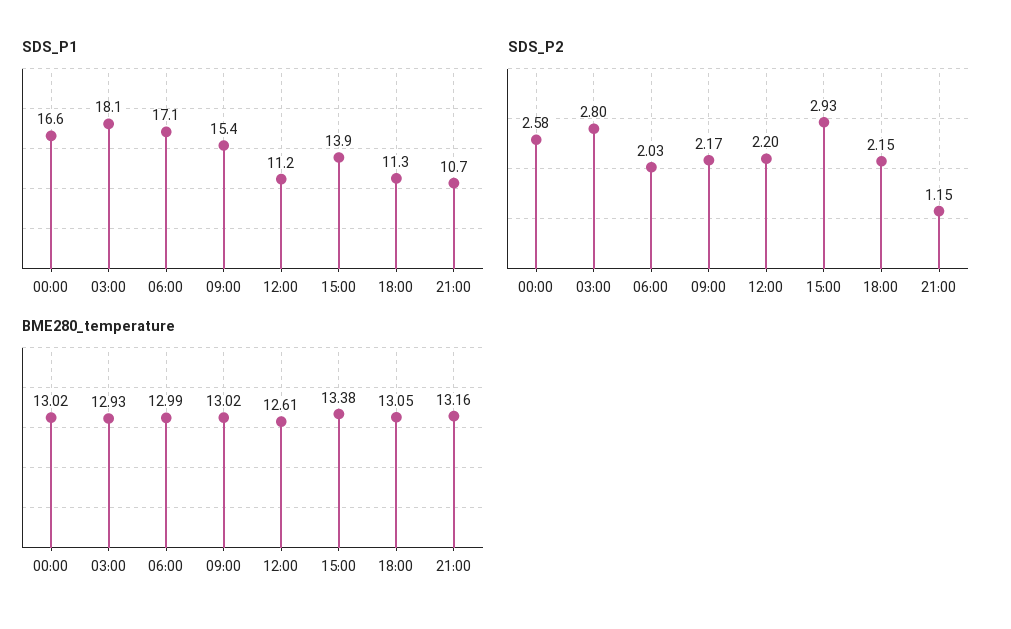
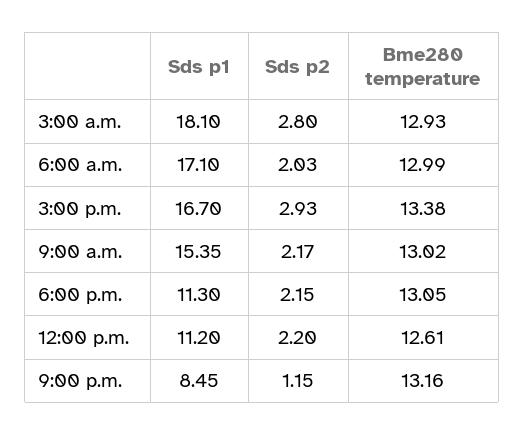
  {
    "SDS_P1": {
-     "00:00": 16.6,
      "03:00": 18.1,
      "06:00": 17.1,
      "09:00": 15.35,
      "12:00": 11.2,
-     "15:00": 13.9,
+     "15:00": 16.7,
      "18:00": 11.3,
-     "21:00": 10.7
+     "21:00": 8.45
    },
    "SDS_P2": {
-     "00:00": 2.58,
      "03:00": 2.8,
      "06:00": 2.03,
      "09:00": 2.17,
      "12:00": 2.2,
      "15:00": 2.93,
      "18:00": 2.15,
      "21:00": 1.15
    },
    "BME280_temperature": {
-     "00:00": 13.02,
      "03:00": 12.93,
      "06:00": 12.99,
      "09:00": 13.02,
      "12:00": 12.61,
      "15:00": 13.38,
      "18:00": 13.05,
      "21:00": 13.16
    }
  }

